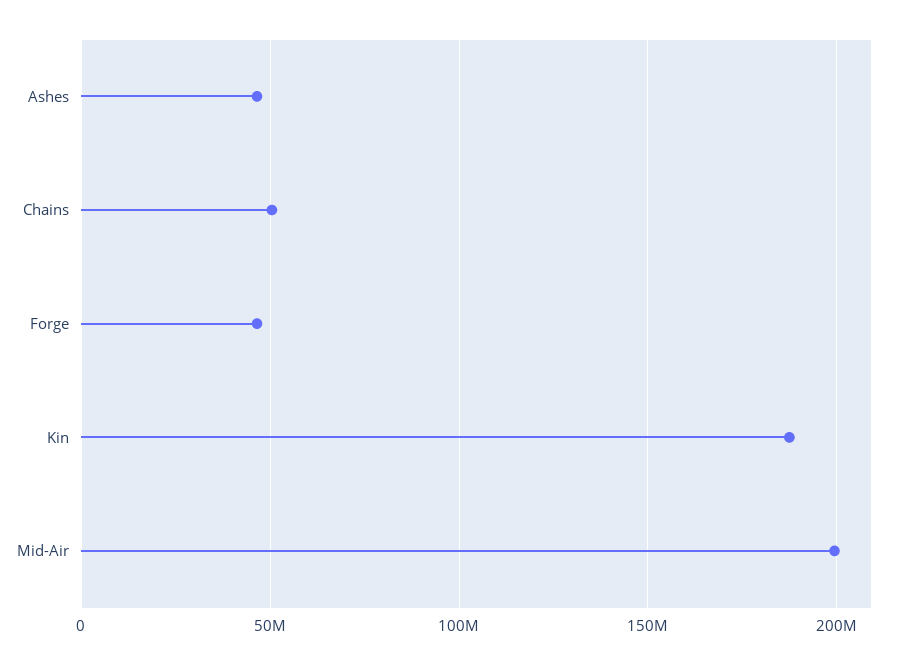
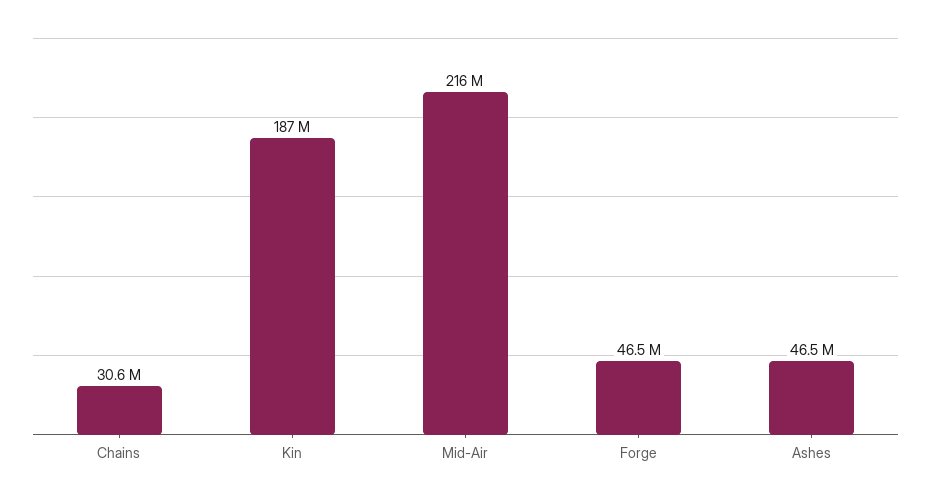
  {
    "Ashes": 46500000,
-   "Chains": 50000000,
+   "Chains": 30600000,
    "Forge": 46500000,
    "Kin": 187000000,
-   "Mid-Air": 200000000
+   "Mid-Air": 216000000
  }

